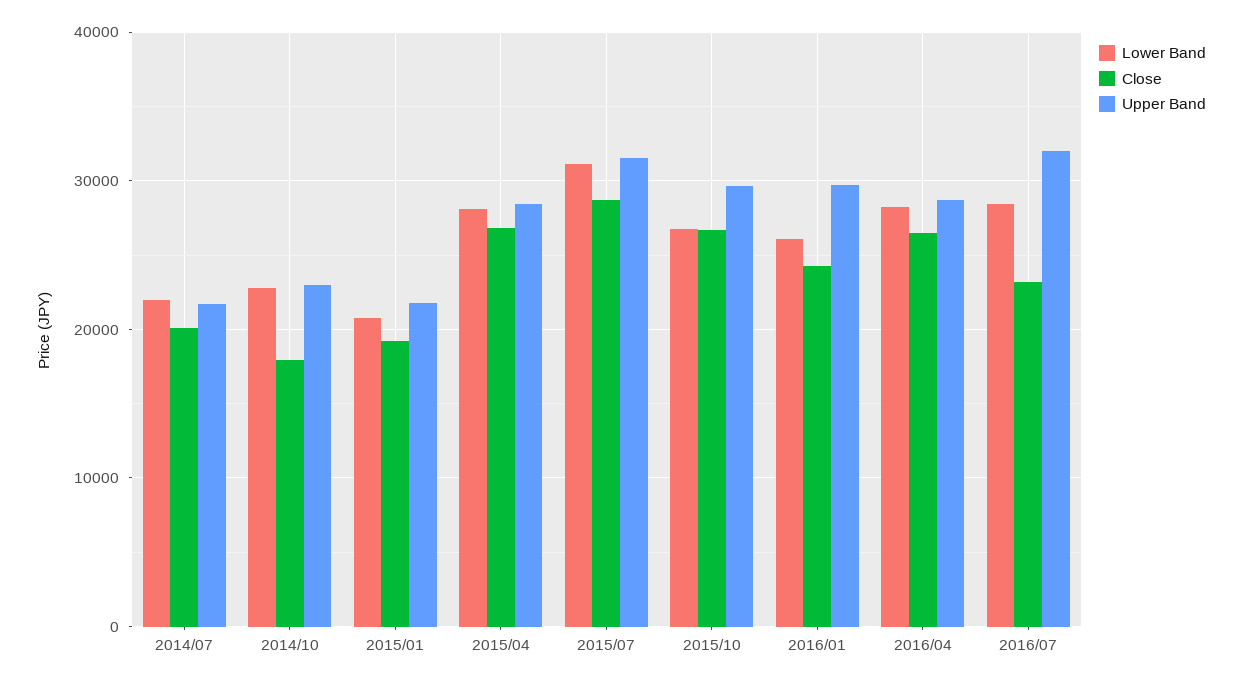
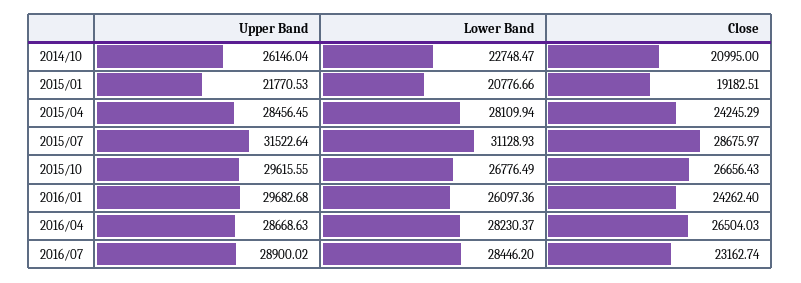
  {
    "Lower Band": {
-     "2014/07": 22000,
      "2014/10": 22748.47,
      "2015/01": 20776.66,
      "2015/04": 28109.94,
      "2015/07": 31128.93,
      "2015/10": 26776.49,
      "2016/01": 26097.36,
      "2016/04": 28230.37,
      "2016/07": 28446.2
    },
    "Close": {
-     "2014/07": 20000,
-     "2014/10": 18000,
+     "2014/10": 20995,
      "2015/01": 19182.51,
-     "2015/04": 27000,
+     "2015/04": 24245.29,
      "2015/07": 28675.97,
      "2015/10": 26656.43,
      "2016/01": 24262.4,
      "2016/04": 26504.03,
      "2016/07": 23162.74
    },
    "Upper Band": {
-     "2014/07": 22000,
-     "2014/10": 23000,
+     "2014/10": 26146.04,
      "2015/01": 21770.53,
      "2015/04": 28456.45,
      "2015/07": 31522.64,
      "2015/10": 29615.55,
      "2016/01": 29682.68,
      "2016/04": 28668.63,
-     "2016/07": 32000
+     "2016/07": 28900.02
    }
  }

